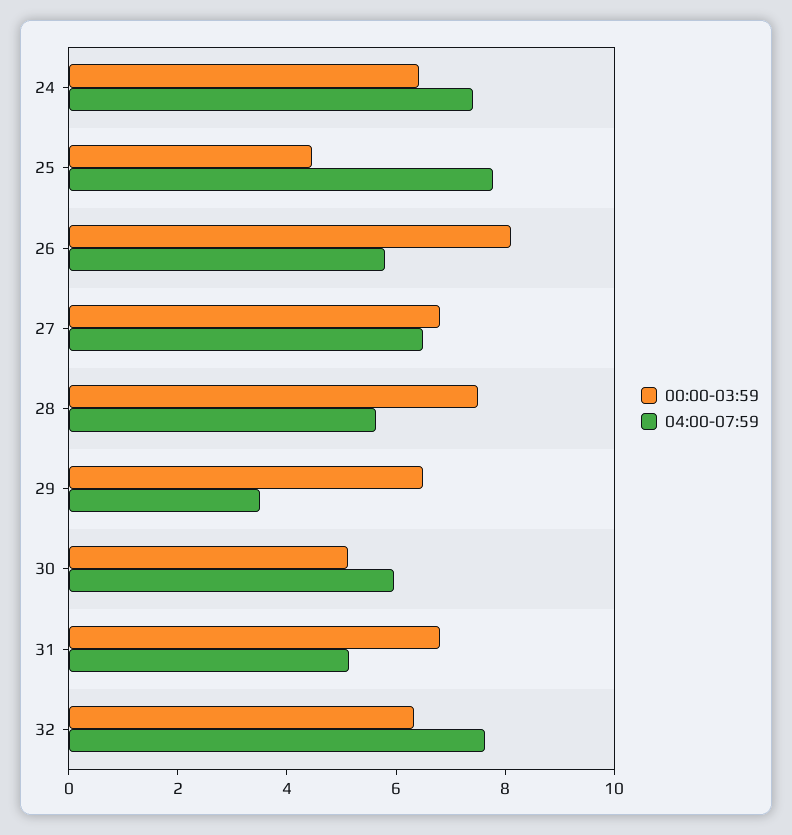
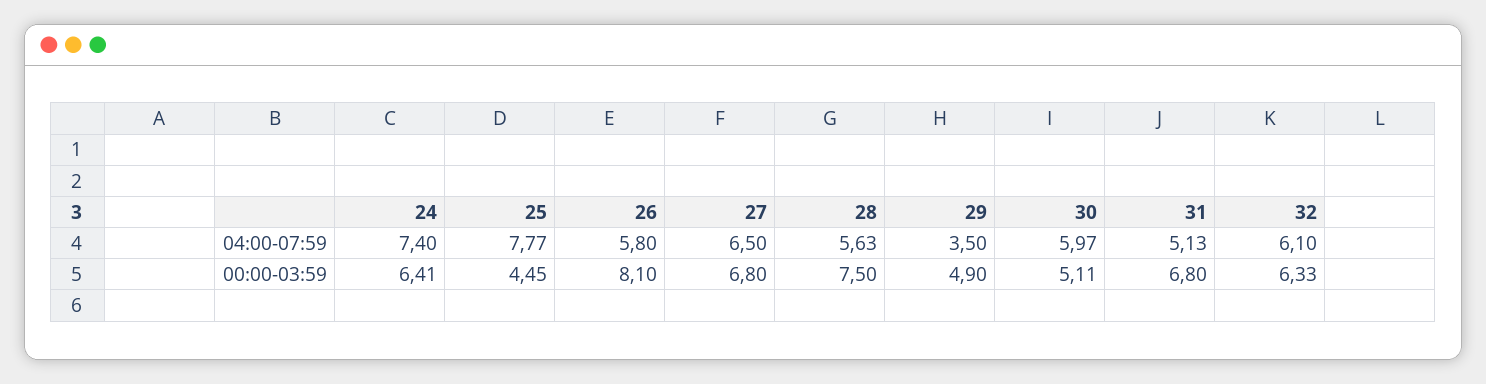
  {
    "00:00-03:59": {
      "24": 6.41,
      "25": 4.45,
      "26": 8.1,
      "27": 6.8,
      "28": 7.5,
-     "29": 6.5,
+     "29": 4.9,
      "30": 5.11,
      "31": 6.8,
      "32": 6.33
    },
    "04:00-07:59": {
      "24": 7.4,
      "25": 7.77,
      "26": 5.8,
      "27": 6.5,
      "28": 5.63,
      "29": 3.5,
      "30": 5.97,
      "31": 5.13,
-     "32": 7.5
+     "32": 6.1
    }
  }

